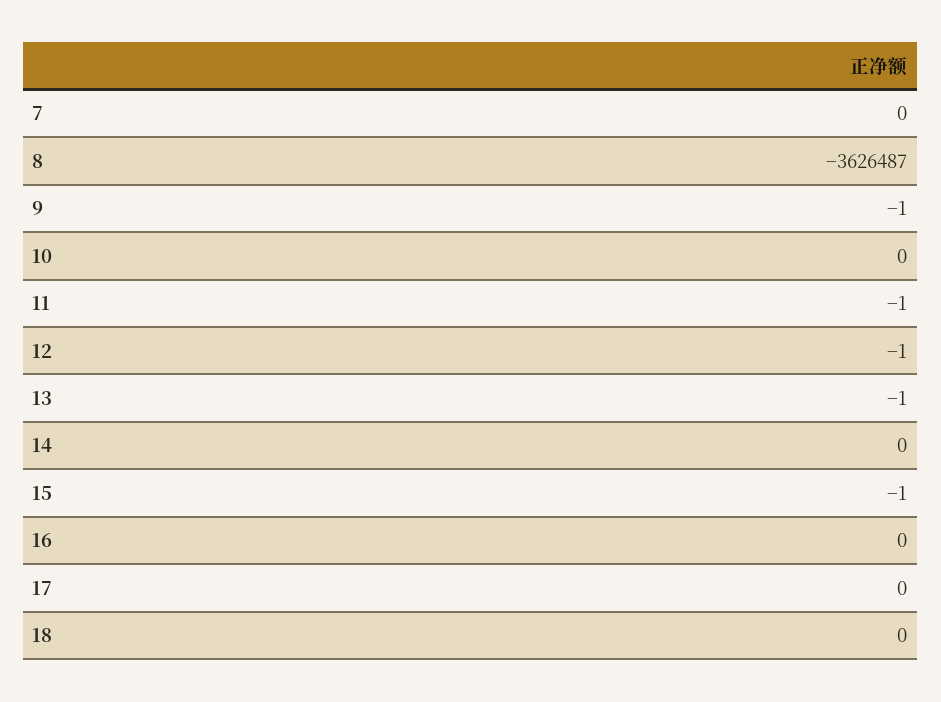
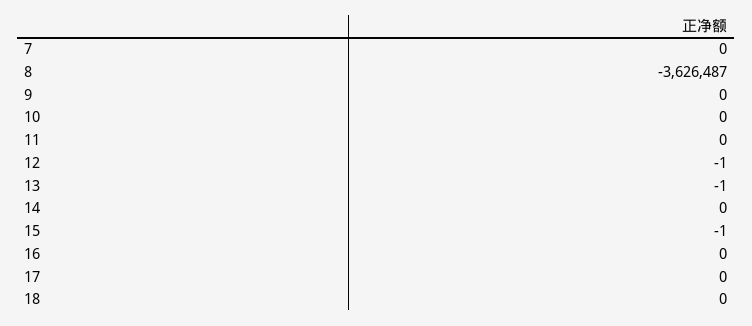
  {
    "7": 0,
    "8": -3626487,
-   "9": -1,
+   "9": 0,
    "10": 0,
-   "11": -1,
+   "11": 0,
    "12": -1,
    "13": -1,
    "14": 0,
    "15": -1,
    "16": 0,
    "17": 0,
    "18": 0
  }

